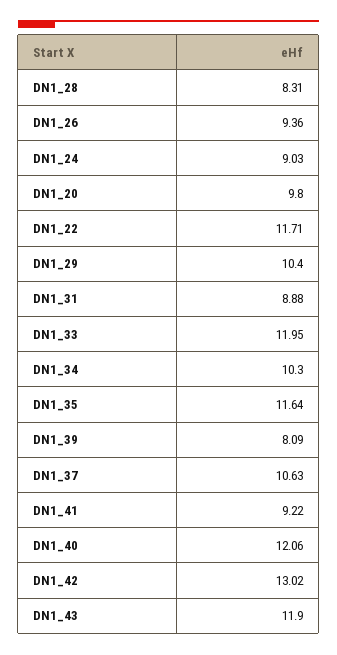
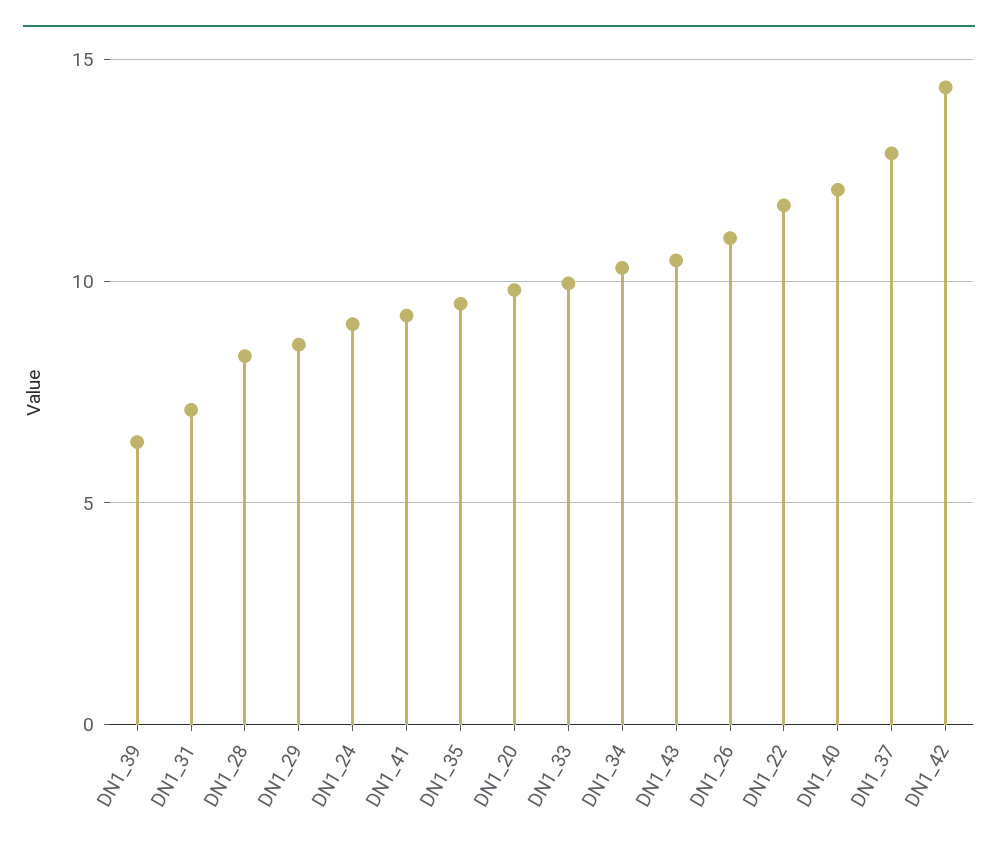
  {
    "DN1_28": 8.31,
-   "DN1_26": 9.36,
+   "DN1_26": 11,
    "DN1_24": 9.03,
    "DN1_20": 9.8,
    "DN1_22": 11.71,
-   "DN1_29": 10.4,
+   "DN1_29": 8.5,
-   "DN1_31": 8.88,
+   "DN1_31": 7,
-   "DN1_33": 11.95,
+   "DN1_33": 10,
    "DN1_34": 10.3,
-   "DN1_35": 11.64,
+   "DN1_35": 9.5,
-   "DN1_39": 8.09,
+   "DN1_39": 6.5,
-   "DN1_37": 10.63,
+   "DN1_37": 13,
    "DN1_41": 9.22,
    "DN1_40": 12.06,
-   "DN1_42": 13.02,
+   "DN1_42": 14.5,
-   "DN1_43": 11.9
+   "DN1_43": 10.5
  }

